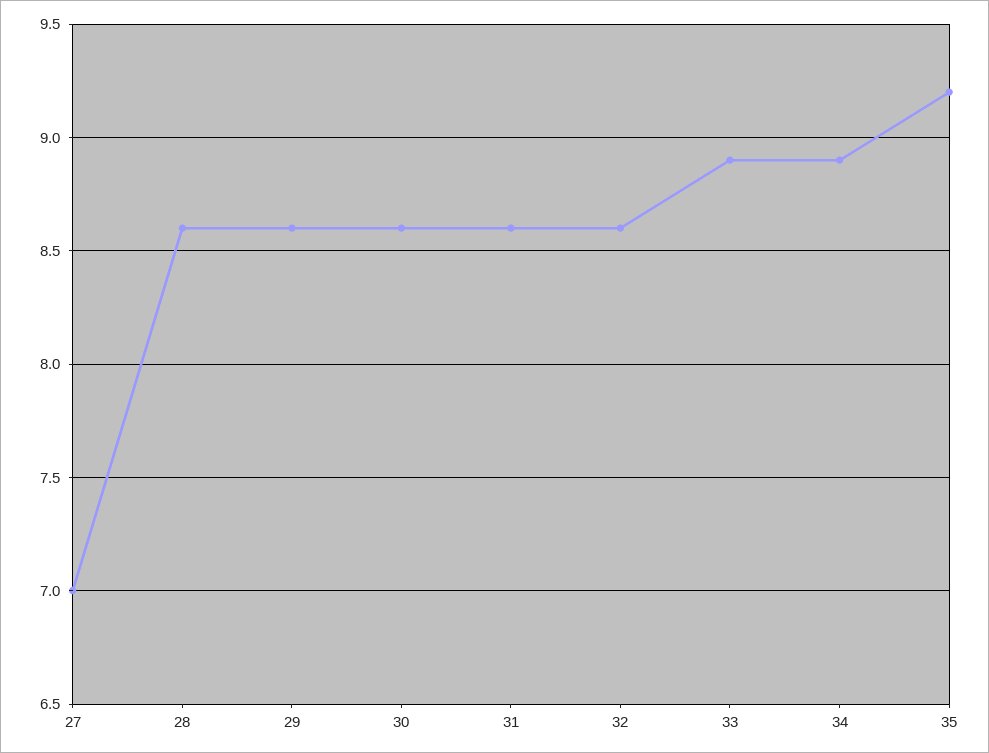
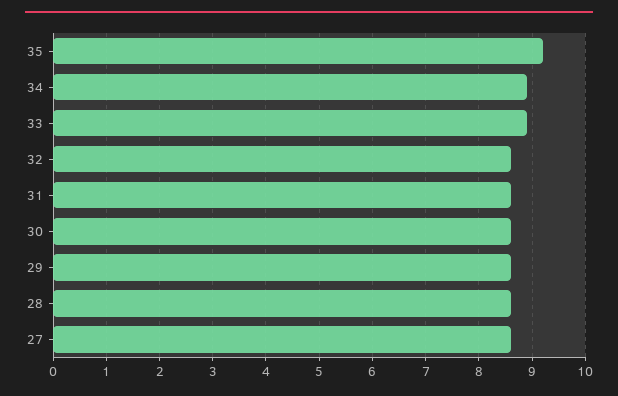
  {
-   "27": 7,
+   "27": 8.5,
    "28": 8.6,
    "29": 8.6,
    "30": 8.6,
    "31": 8.6,
    "32": 8.6,
    "33": 8.9,
    "34": 8.9,
    "35": 9.2
  }

